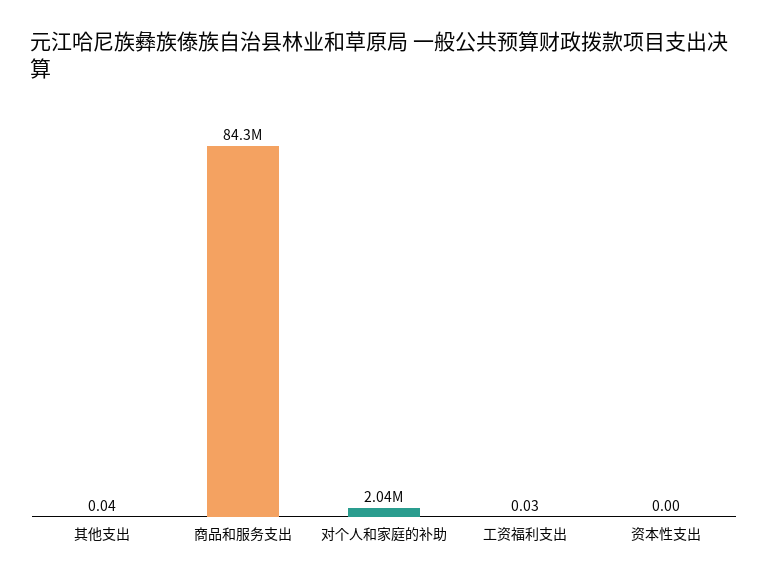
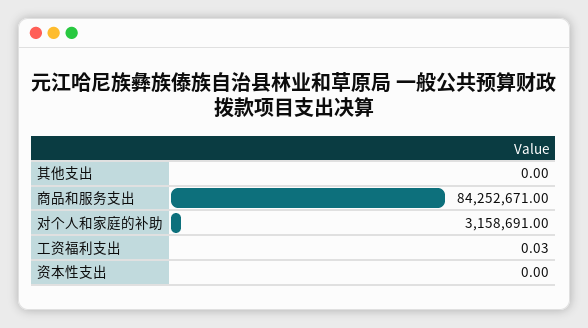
  {
-   "其他支出": 0.04,
+   "其他支出": 0,
    "商品和服务支出": 84252671,
-   "对个人和家庭的补助": 2040000,
+   "对个人和家庭的补助": 3158691,
    "工资福利支出": 0.03,
    "资本性支出": 0
  }

